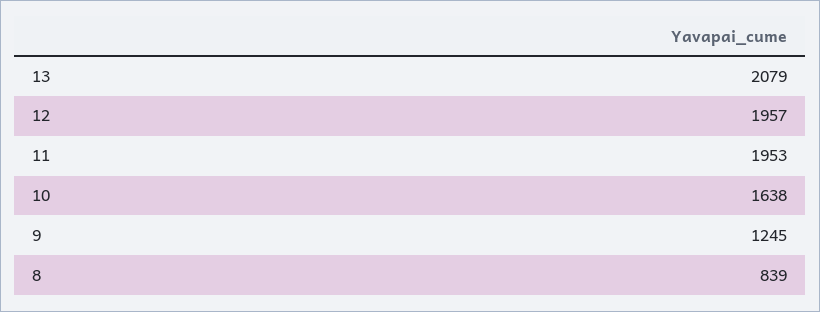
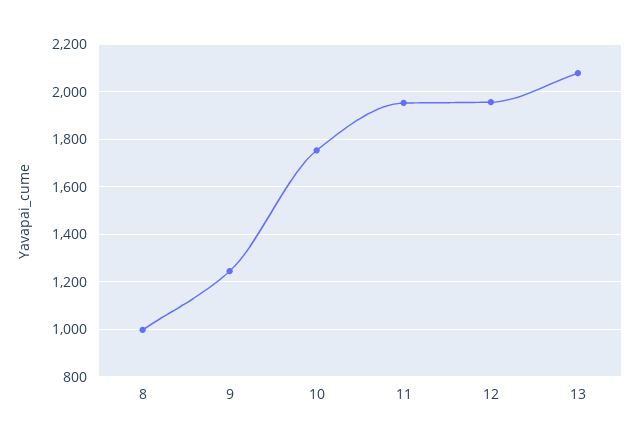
  {
    "13": 2079,
    "12": 1957,
    "11": 1953,
-   "10": 1638,
+   "10": 1750,
    "9": 1245,
-   "8": 839
+   "8": 1000
  }

